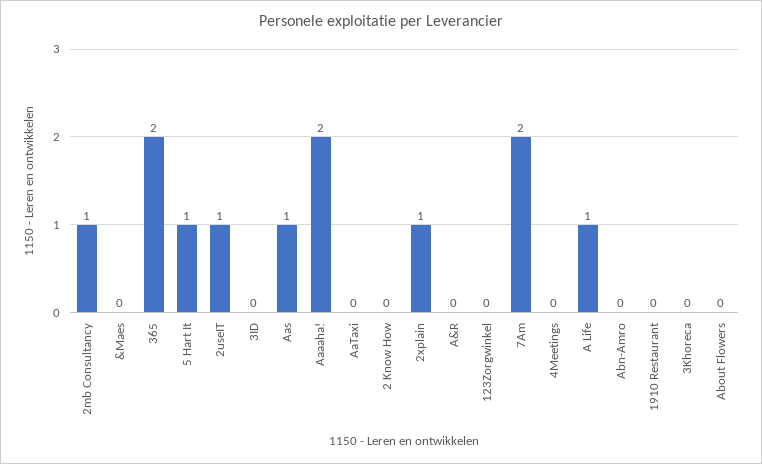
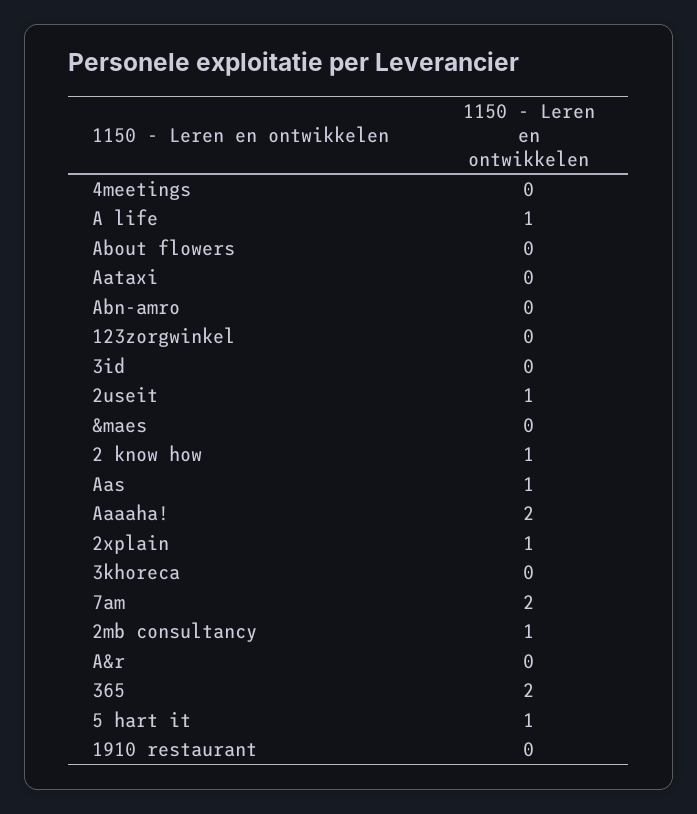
  {
    "2mb Consultancy": 1,
    "&Maes": 0,
    "365": 2,
    "5 Hart It": 1,
    "2useIT": 1,
    "3ID": 0,
    "Aas": 1,
    "Aaaaha!": 2,
    "AaTaxi": 0,
-   "2 Know How": 0,
+   "2 Know How": 1,
    "2xplain": 1,
    "A&R": 0,
    "123Zorgwinkel": 0,
    "7Am": 2,
    "4Meetings": 0,
    "A Life": 1,
    "Abn-Amro": 0,
    "1910 Restaurant": 0,
    "3Khoreca": 0,
    "About Flowers": 0
  }

